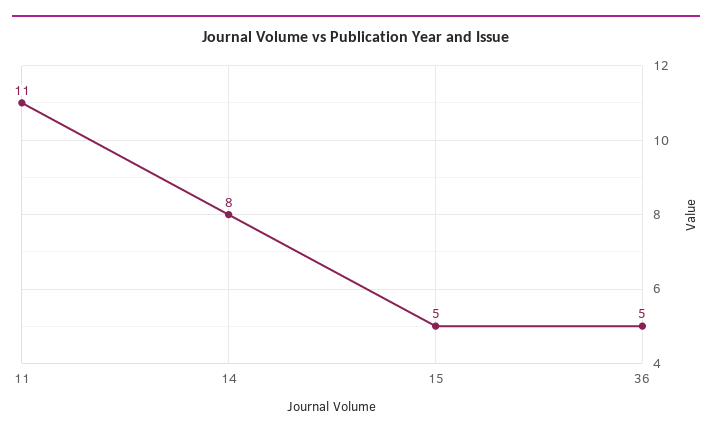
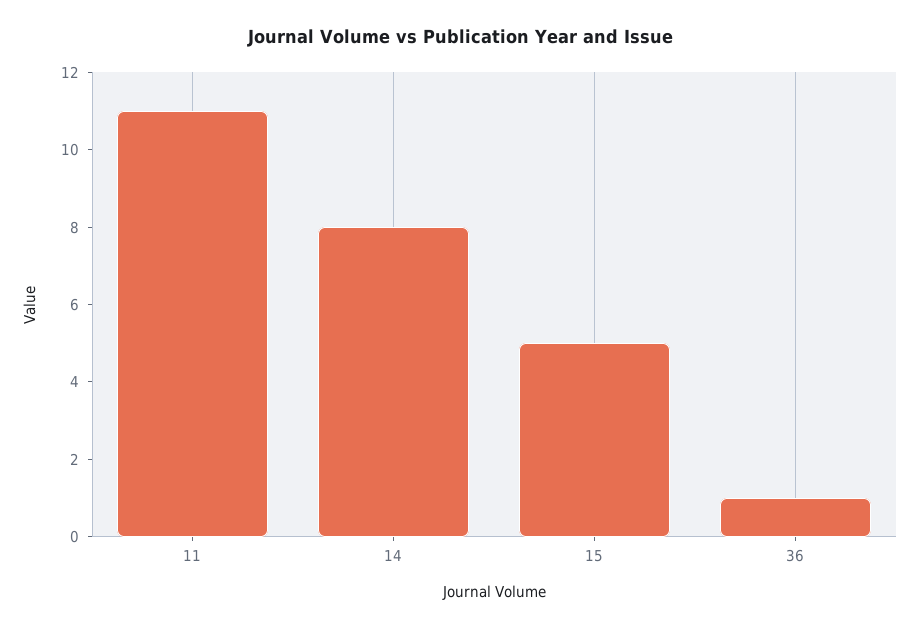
  {
    "11": 11,
    "14": 8,
    "15": 5,
-   "36": 5
+   "36": 1
  }

